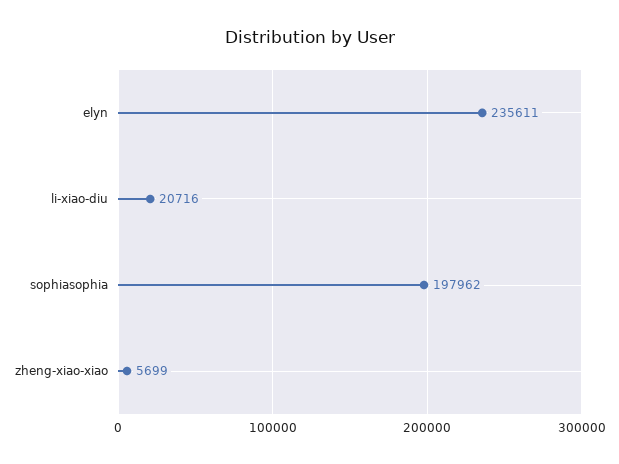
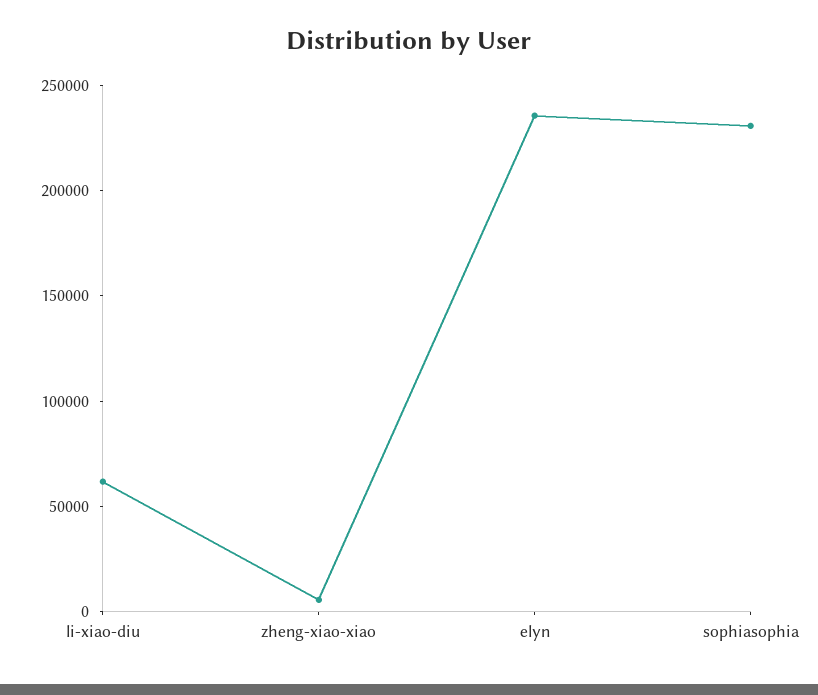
  {
    "elyn": 235611,
-   "li-xiao-diu": 20716,
+   "li-xiao-diu": 60000,
-   "sophiasophia": 197962,
+   "sophiasophia": 230000,
    "zheng-xiao-xiao": 5699
  }

